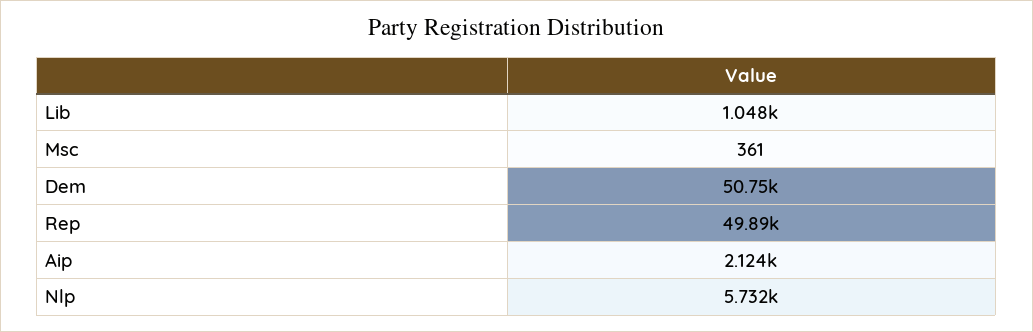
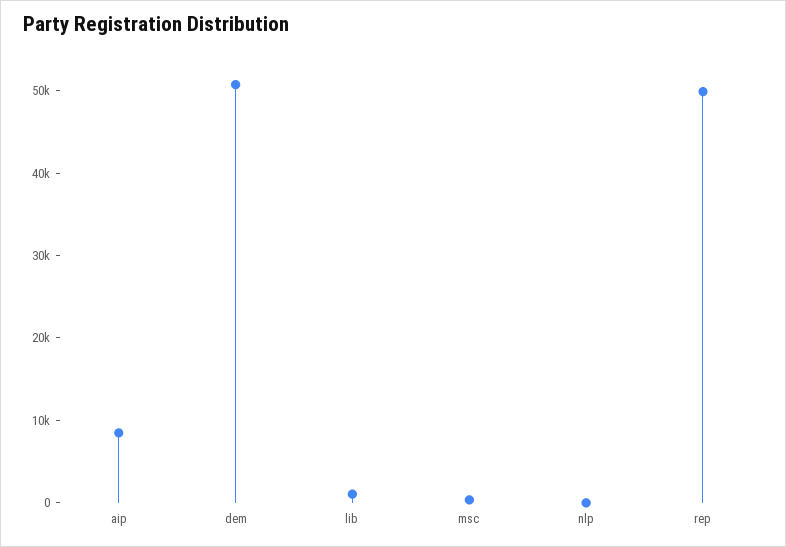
  {
    "Lib": 1048,
    "Msc": 361,
    "Dem": 50750,
    "Rep": 49890,
-   "Aip": 2124,
+   "Aip": 8000,
-   "Nlp": 5732
+   "Nlp": 0
  }

